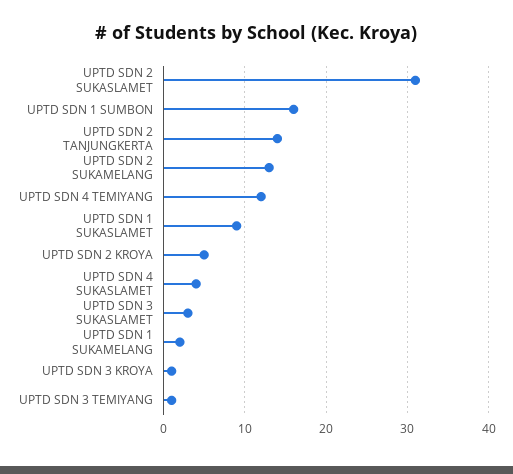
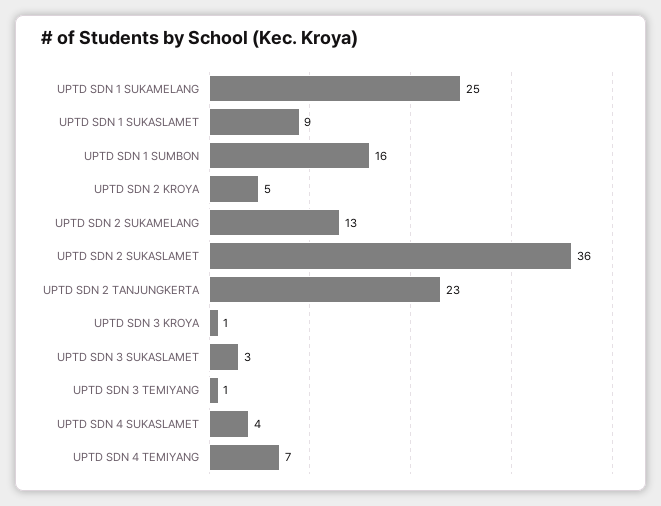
  {
-   "UPTD SDN 2 SUKASLAMET": 31,
+   "UPTD SDN 2 SUKASLAMET": 36,
    "UPTD SDN 1 SUMBON": 16,
-   "UPTD SDN 2 TANJUNGKERTA": 14,
+   "UPTD SDN 2 TANJUNGKERTA": 23,
    "UPTD SDN 2 SUKAMELANG": 13,
-   "UPTD SDN 4 TEMIYANG": 12,
+   "UPTD SDN 4 TEMIYANG": 7,
    "UPTD SDN 1 SUKASLAMET": 9,
    "UPTD SDN 2 KROYA": 5,
    "UPTD SDN 4 SUKASLAMET": 4,
    "UPTD SDN 3 SUKASLAMET": 3,
-   "UPTD SDN 1 SUKAMELANG": 2,
+   "UPTD SDN 1 SUKAMELANG": 25,
    "UPTD SDN 3 KROYA": 1,
    "UPTD SDN 3 TEMIYANG": 1
  }

